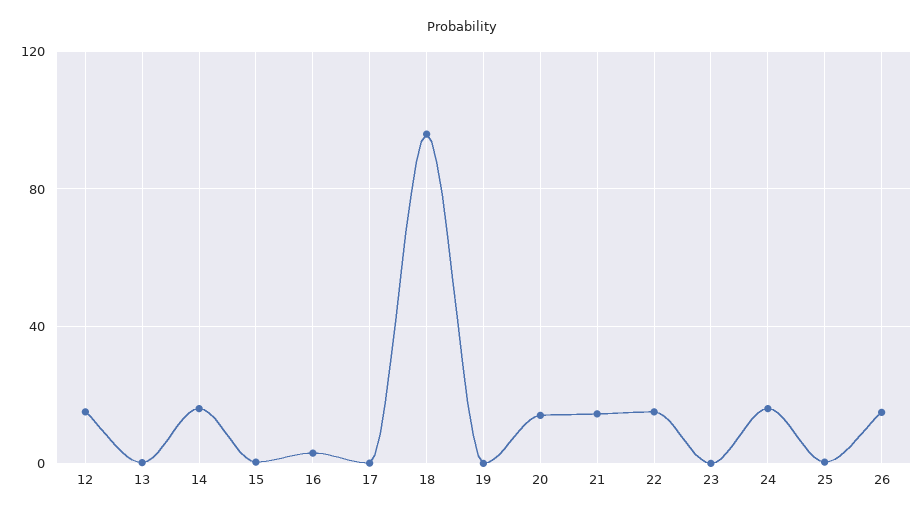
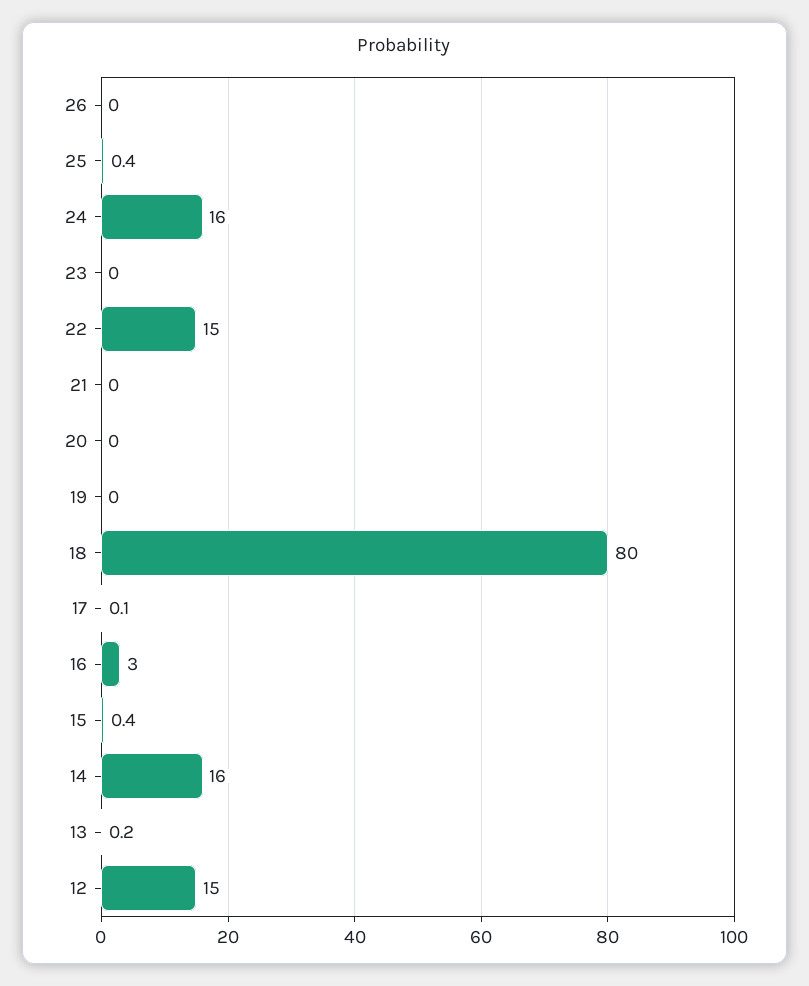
  {
    "12": 15,
    "13": 0.2,
    "14": 16,
    "15": 0.4,
    "16": 3,
    "17": 0.1,
-   "18": 95,
+   "18": 80,
    "19": 0,
-   "20": 15,
+   "20": 0,
-   "21": 15,
+   "21": 0,
    "22": 15,
    "23": 0,
    "24": 16,
    "25": 0.4,
-   "26": 15
+   "26": 0
  }

